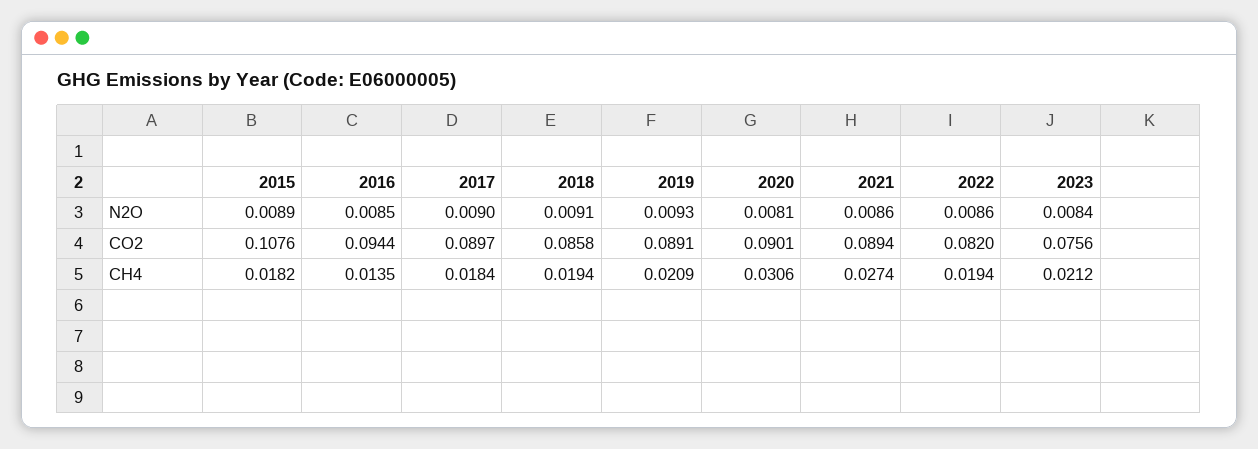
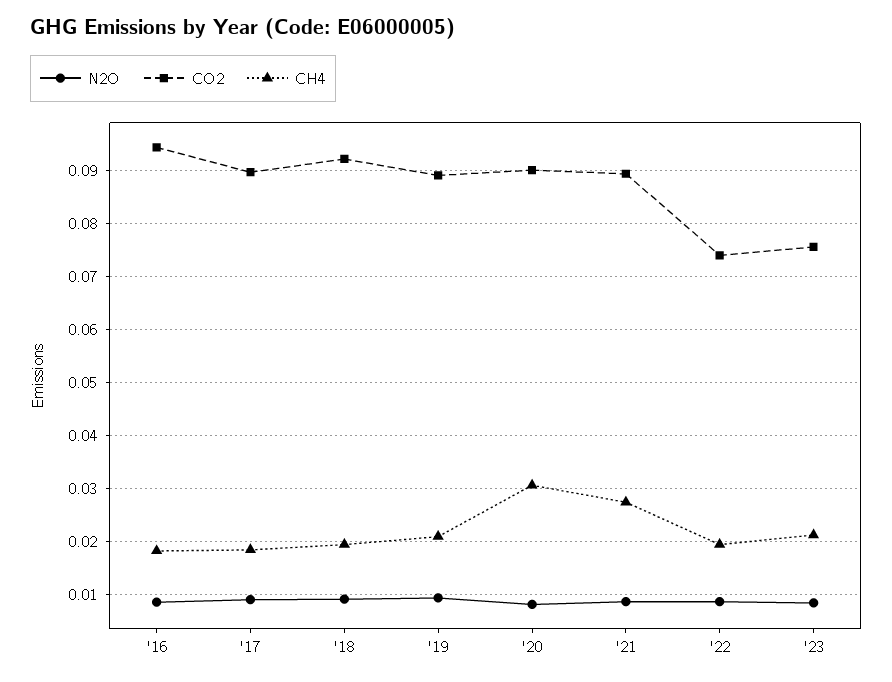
  {
    "N2O": {
-     "2015": 0.0089,
      "2016": 0.0085,
      "2017": 0.009,
      "2018": 0.0091,
      "2019": 0.0093,
      "2020": 0.0081,
      "2021": 0.0086,
      "2022": 0.0086,
      "2023": 0.0084
    },
    "CO2": {
-     "2015": 0.1076,
      "2016": 0.0944,
      "2017": 0.0897,
-     "2018": 0.0858,
+     "2018": 0.092,
      "2019": 0.0891,
      "2020": 0.0901,
      "2021": 0.0894,
-     "2022": 0.082,
+     "2022": 0.074,
      "2023": 0.0756
    },
    "CH4": {
-     "2015": 0.0182,
-     "2016": 0.0135,
+     "2016": 0.018,
      "2017": 0.0184,
      "2018": 0.0194,
      "2019": 0.0209,
      "2020": 0.0306,
      "2021": 0.0274,
      "2022": 0.0194,
      "2023": 0.0212
    }
  }

